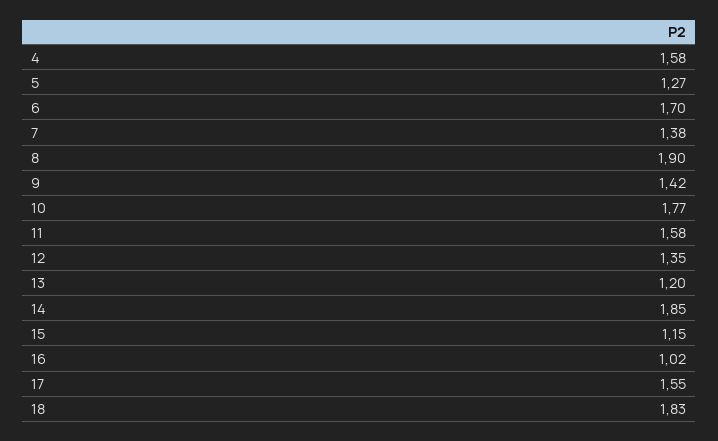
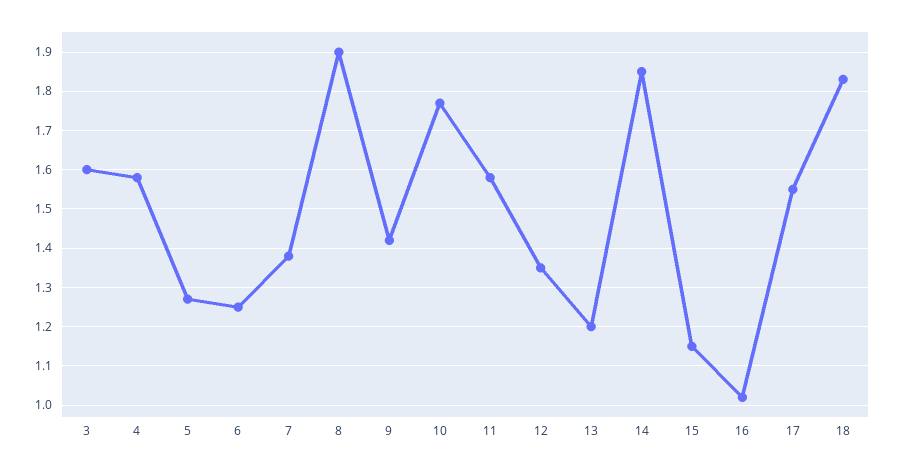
  {
    "4": 1.58,
    "5": 1.27,
-   "6": 1.7,
+   "6": 1.25,
    "7": 1.38,
    "8": 1.9,
    "9": 1.42,
    "10": 1.77,
    "11": 1.58,
    "12": 1.35,
    "13": 1.2,
    "14": 1.85,
    "15": 1.15,
    "16": 1.02,
    "17": 1.55,
-   "18": 1.83
+   "18": 1.83,
+   "3": 1.6
  }

